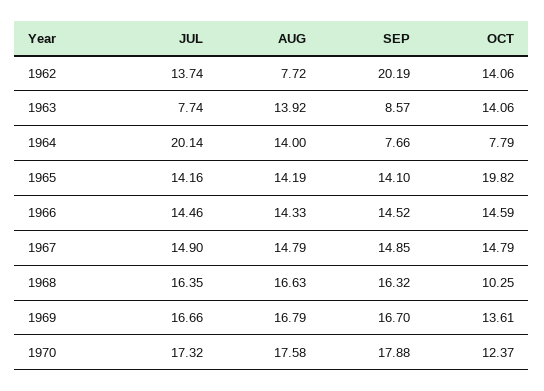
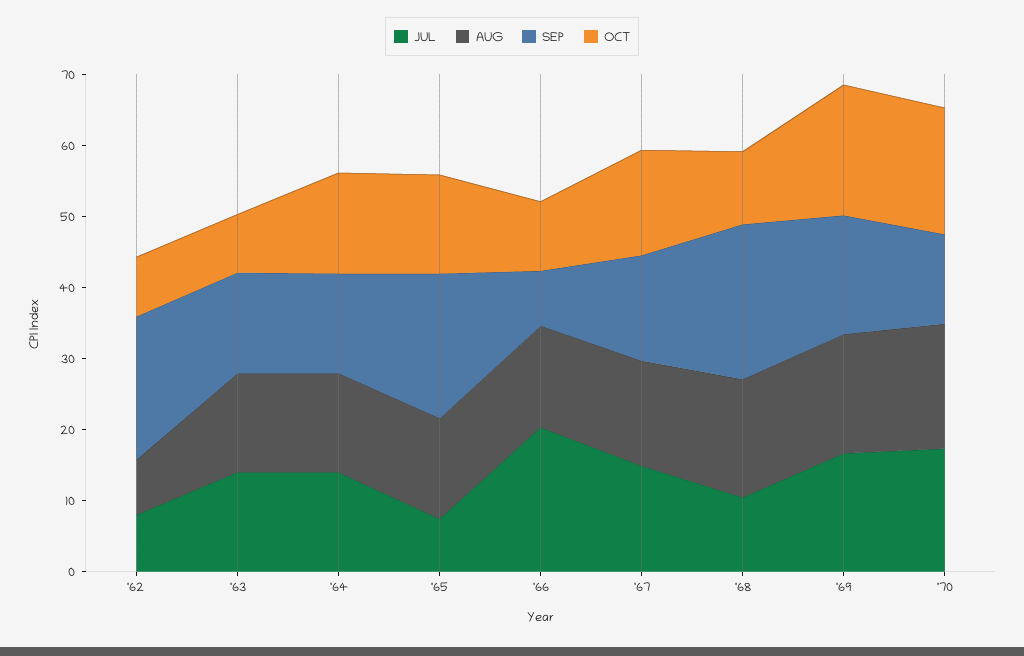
  {
    "JUL": {
-     "1962": 13.74,
+     "1962": 8,
-     "1963": 7.74,
+     "1963": 14,
-     "1964": 20.14,
+     "1964": 14,
-     "1965": 14.16,
+     "1965": 8,
-     "1966": 14.46,
+     "1966": 20,
      "1967": 14.9,
-     "1968": 16.35,
+     "1968": 10,
      "1969": 16.66,
      "1970": 17.32
    },
    "AUG": {
      "1962": 7.72,
      "1963": 13.92,
      "1964": 14,
      "1965": 14.19,
      "1966": 14.33,
      "1967": 14.79,
      "1968": 16.63,
      "1969": 16.79,
      "1970": 17.58
    },
    "SEP": {
      "1962": 20.19,
-     "1963": 8.57,
+     "1963": 14,
-     "1964": 7.66,
+     "1964": 14,
-     "1965": 14.1,
+     "1965": 20,
-     "1966": 14.52,
+     "1966": 8,
      "1967": 14.85,
-     "1968": 16.32,
+     "1968": 22,
      "1969": 16.7,
-     "1970": 17.88
+     "1970": 12
    },
    "OCT": {
-     "1962": 14.06,
+     "1962": 8,
-     "1963": 14.06,
+     "1963": 8,
-     "1964": 7.79,
+     "1964": 14,
-     "1965": 19.82,
+     "1965": 14,
-     "1966": 14.59,
+     "1966": 10,
      "1967": 14.79,
      "1968": 10.25,
-     "1969": 13.61,
+     "1969": 18,
-     "1970": 12.37
+     "1970": 18
    }
  }

